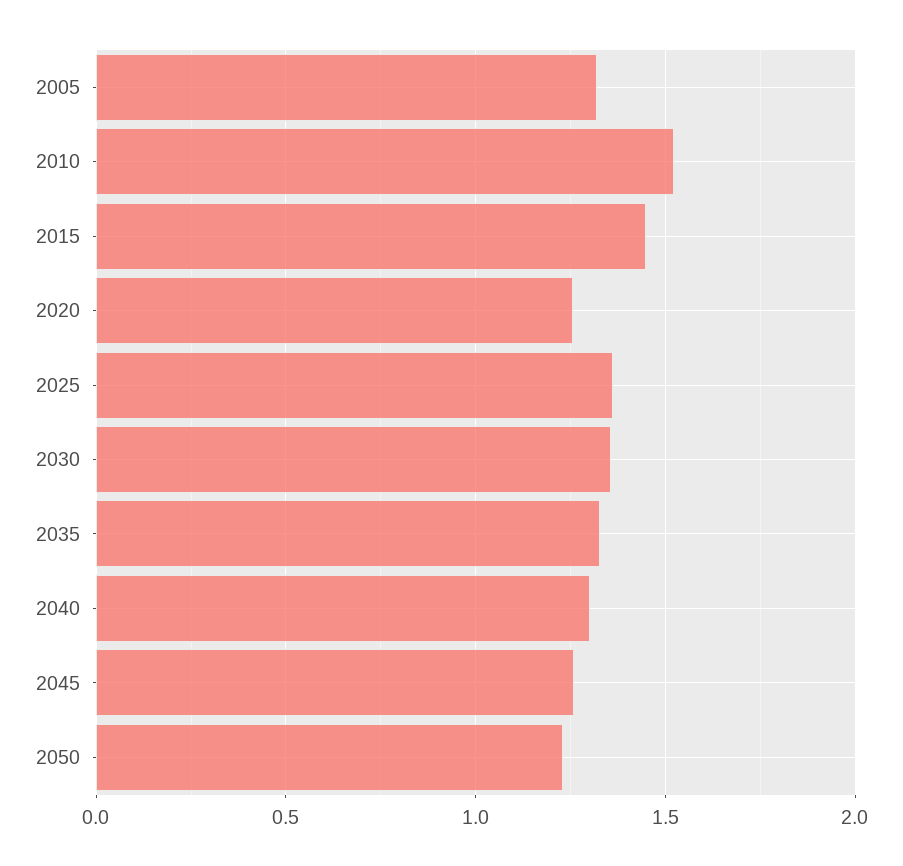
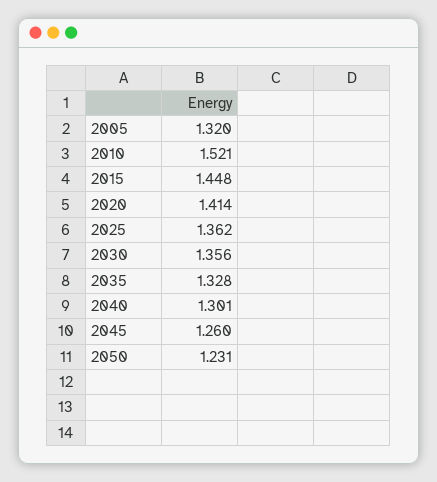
  {
    "2005": 1.32,
    "2010": 1.521,
    "2015": 1.448,
-   "2020": 1.25,
+   "2020": 1.414,
    "2025": 1.362,
    "2030": 1.356,
    "2035": 1.328,
    "2040": 1.301,
    "2045": 1.26,
    "2050": 1.231
  }

